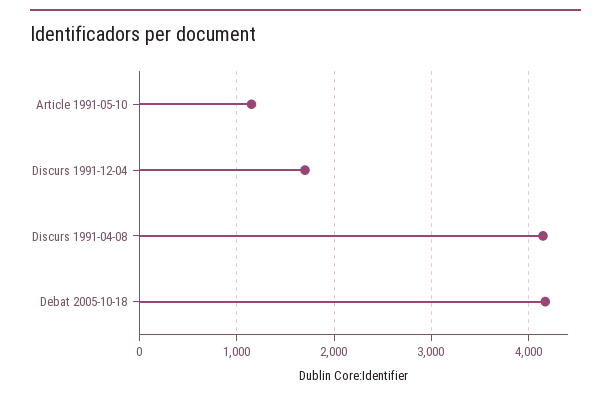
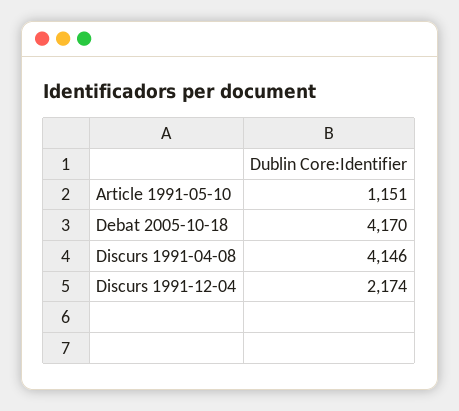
  {
    "Article 1991-05-10": 1151,
-   "Discurs 1991-12-04": 1700,
+   "Discurs 1991-12-04": 2174,
    "Discurs 1991-04-08": 4146,
    "Debat 2005-10-18": 4170
  }

